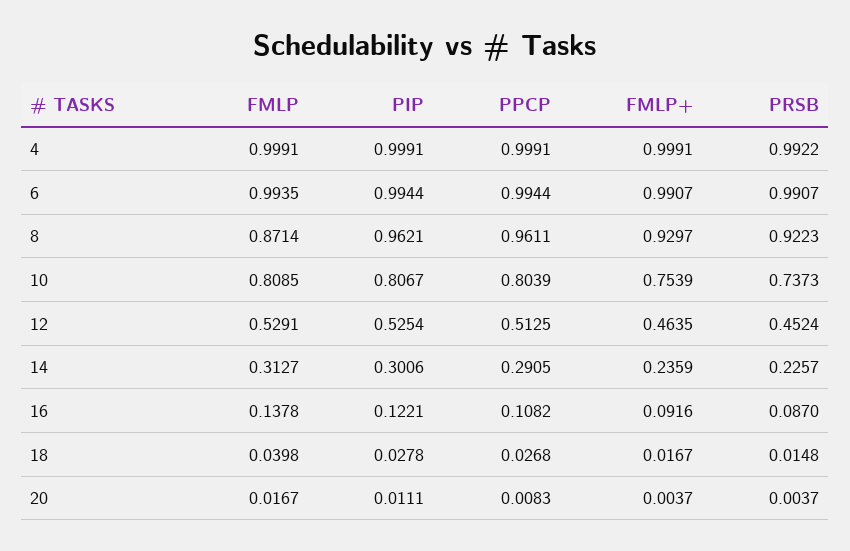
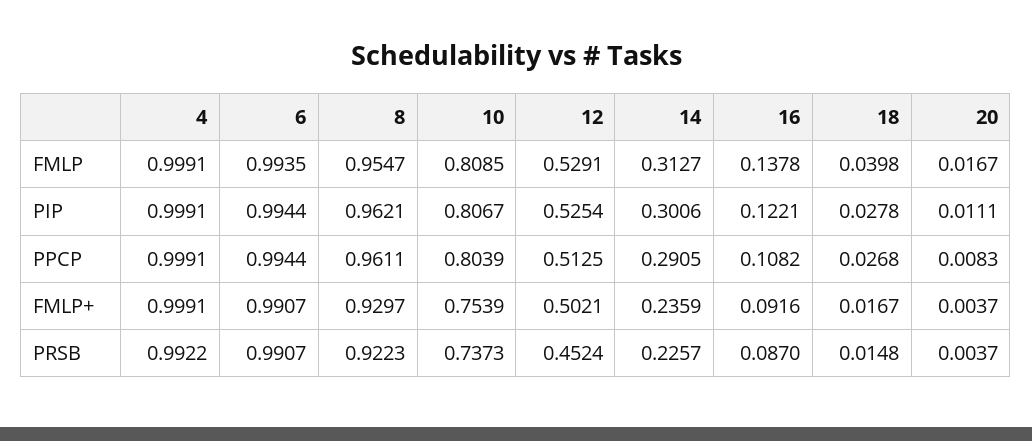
  {
    "FMLP": {
      "4": 0.9991,
      "6": 0.9935,
-     "8": 0.8714,
+     "8": 0.9547,
      "10": 0.8085,
      "12": 0.5291,
      "14": 0.3127,
      "16": 0.1378,
      "18": 0.0398,
      "20": 0.0167
    },
    "PIP": {
      "4": 0.9991,
      "6": 0.9944,
      "8": 0.9621,
      "10": 0.8067,
      "12": 0.5254,
      "14": 0.3006,
      "16": 0.1221,
      "18": 0.0278,
      "20": 0.0111
    },
    "PPCP": {
      "4": 0.9991,
      "6": 0.9944,
      "8": 0.9611,
      "10": 0.8039,
      "12": 0.5125,
      "14": 0.2905,
      "16": 0.1082,
      "18": 0.0268,
      "20": 0.0083
    },
    "FMLP+": {
      "4": 0.9991,
      "6": 0.9907,
      "8": 0.9297,
      "10": 0.7539,
-     "12": 0.4635,
+     "12": 0.5021,
      "14": 0.2359,
      "16": 0.0916,
      "18": 0.0167,
      "20": 0.0037
    },
    "PRSB": {
      "4": 0.9922,
      "6": 0.9907,
      "8": 0.9223,
      "10": 0.7373,
      "12": 0.4524,
      "14": 0.2257,
      "16": 0.087,
      "18": 0.0148,
      "20": 0.0037
    }
  }

